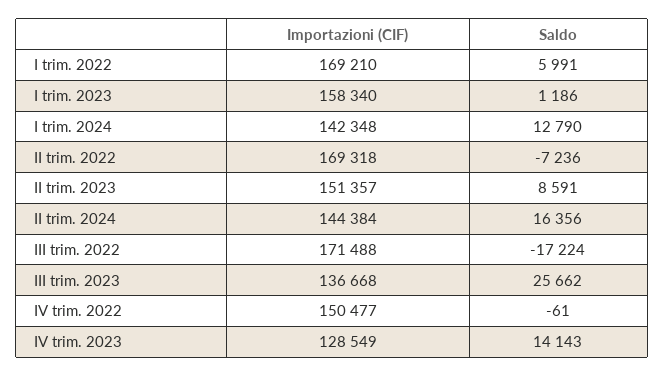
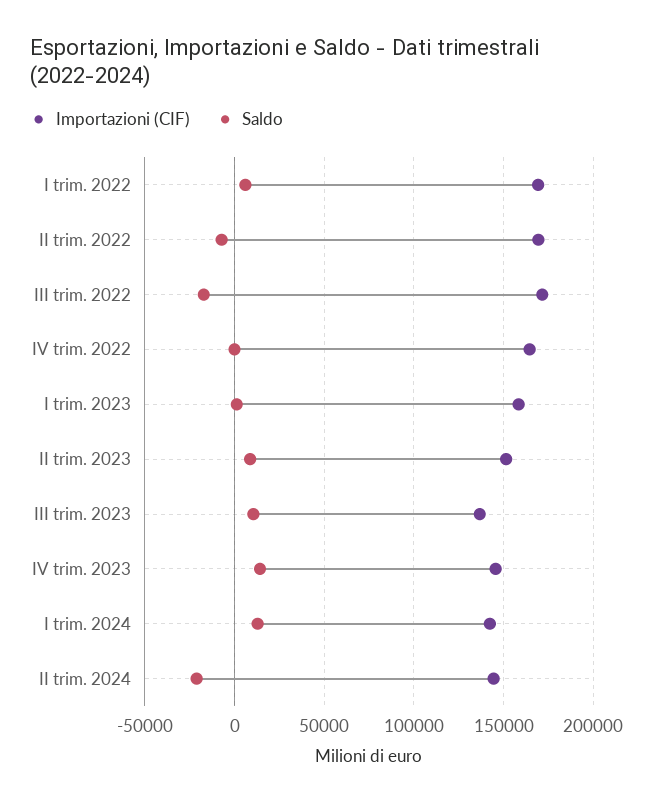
  {
    "Importazioni (CIF)": {
      "I trim. 2022": 169210,
      "I trim. 2023": 158340,
      "I trim. 2024": 142348,
      "II trim. 2022": 169318,
      "II trim. 2023": 151357,
      "II trim. 2024": 144384,
      "III trim. 2022": 171488,
      "III trim. 2023": 136668,
-     "IV trim. 2022": 150477,
+     "IV trim. 2022": 165000,
-     "IV trim. 2023": 128549
+     "IV trim. 2023": 145000
    },
    "Saldo": {
      "I trim. 2022": 5991,
      "I trim. 2023": 1186,
      "I trim. 2024": 12790,
      "II trim. 2022": -7236,
      "II trim. 2023": 8591,
-     "II trim. 2024": 16356,
+     "II trim. 2024": -20000,
      "III trim. 2022": -17224,
-     "III trim. 2023": 25662,
+     "III trim. 2023": 10000,
      "IV trim. 2022": -61,
      "IV trim. 2023": 14143
    }
  }

